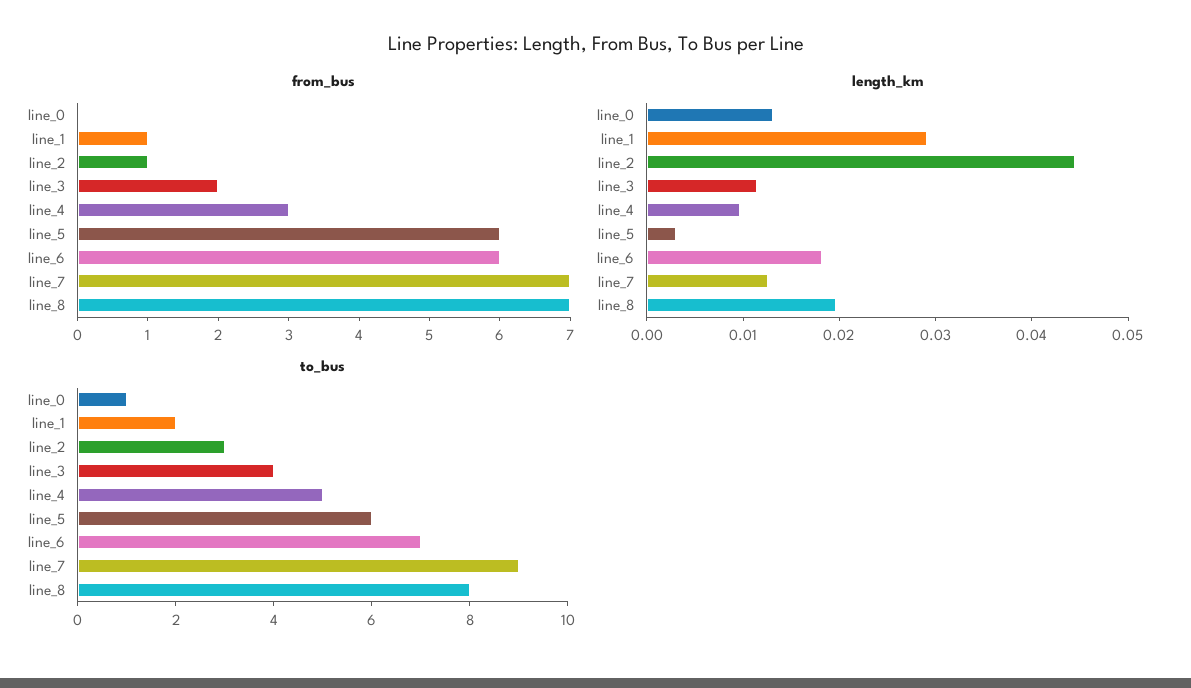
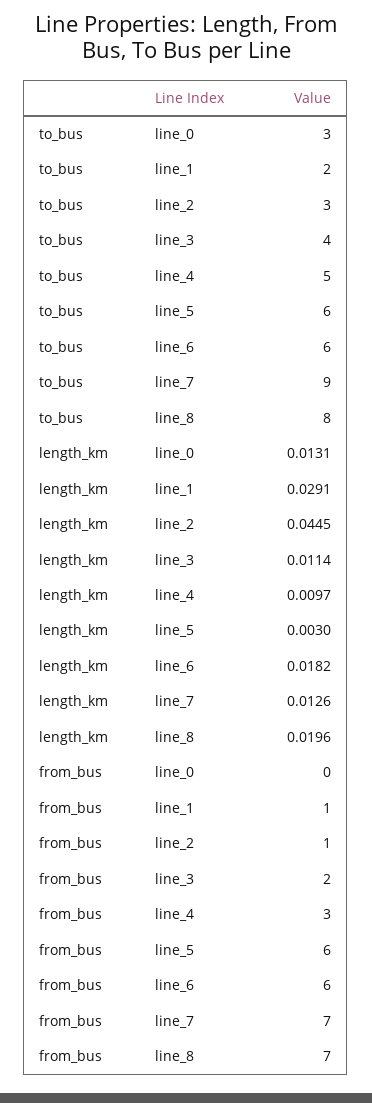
  {
    "from_bus": {
      "line_0": 0,
      "line_1": 1,
      "line_2": 1,
      "line_3": 2,
      "line_4": 3,
      "line_5": 6,
      "line_6": 6,
      "line_7": 7,
      "line_8": 7
    },
    "length_km": {
      "line_0": 0.0131,
      "line_1": 0.0291,
      "line_2": 0.0445,
      "line_3": 0.0114,
      "line_4": 0.0097,
      "line_5": 0.003,
      "line_6": 0.0182,
      "line_7": 0.0126,
      "line_8": 0.0196
    },
    "to_bus": {
-     "line_0": 1,
+     "line_0": 3,
      "line_1": 2,
      "line_2": 3,
      "line_3": 4,
      "line_4": 5,
      "line_5": 6,
-     "line_6": 7,
+     "line_6": 6,
      "line_7": 9,
      "line_8": 8
    }
  }

